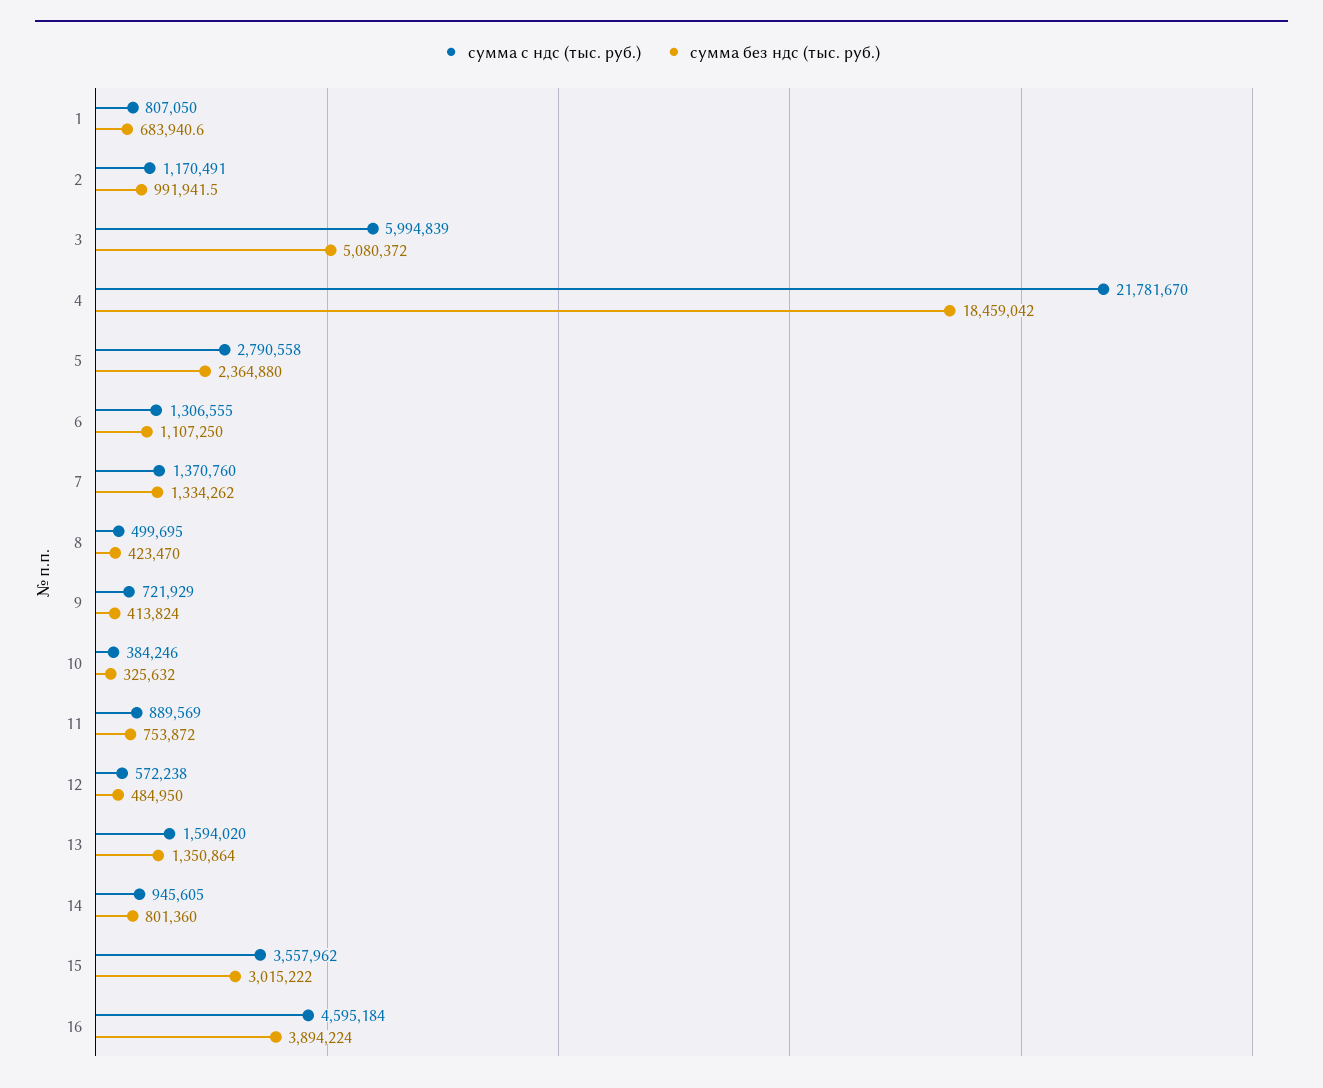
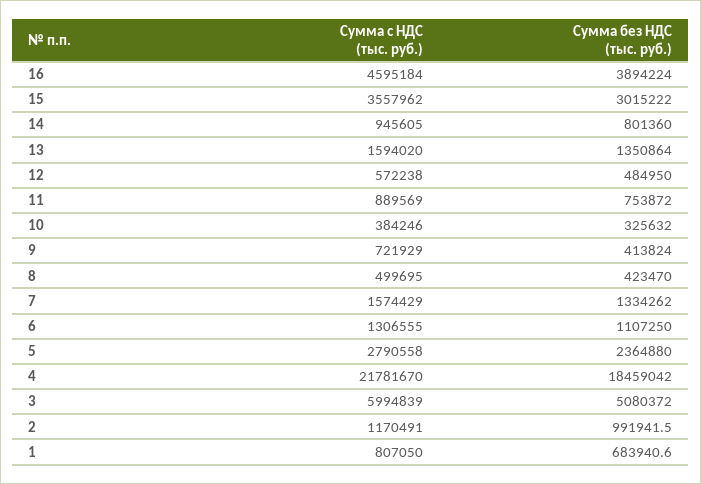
  {
    "сумма с ндс (тыс. руб.)": {
      "1": 807050,
      "2": 1170491,
      "3": 5994839,
      "4": 21781670,
      "5": 2790558,
      "6": 1306555,
-     "7": 1370760,
+     "7": 1574429,
      "8": 499695,
      "9": 721929,
      "10": 384246,
      "11": 889569,
      "12": 572238,
      "13": 1594020,
      "14": 945605,
      "15": 3557962,
      "16": 4595184
    },
    "сумма без ндс (тыс. руб.)": {
      "1": 683940.6,
      "2": 991941.5,
      "3": 5080372,
      "4": 18459042,
      "5": 2364880,
      "6": 1107250,
      "7": 1334262,
      "8": 423470,
      "9": 413824,
      "10": 325632,
      "11": 753872,
      "12": 484950,
      "13": 1350864,
      "14": 801360,
      "15": 3015222,
      "16": 3894224
    }
  }

